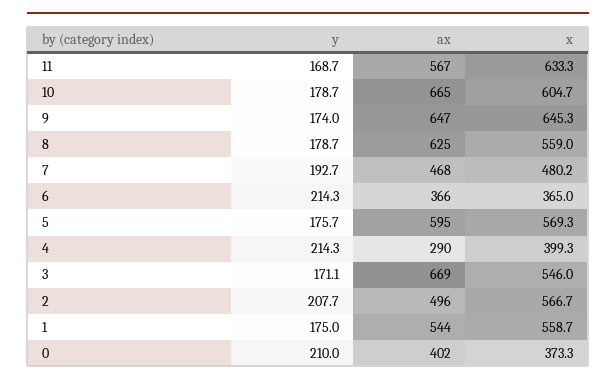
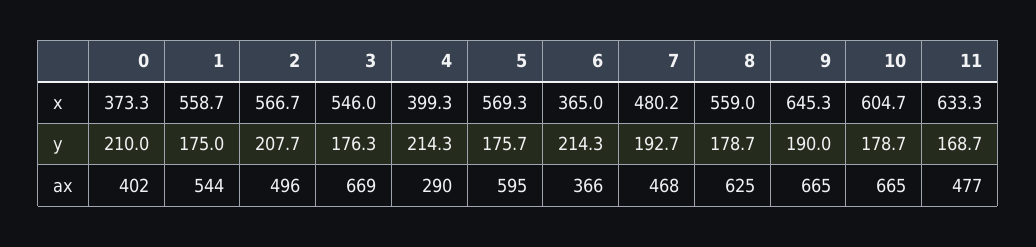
  {
    "y": {
      "11": 168.7,
      "10": 178.7,
-     "9": 174,
+     "9": 190,
      "8": 178.7,
      "7": 192.7,
      "6": 214.3,
      "5": 175.7,
      "4": 214.3,
-     "3": 171.1,
+     "3": 176.3,
      "2": 207.7,
      "1": 175,
      "0": 210
    },
    "ax": {
-     "11": 567,
+     "11": 477,
      "10": 665,
-     "9": 647,
+     "9": 665,
      "8": 625,
      "7": 468,
      "6": 366,
      "5": 595,
      "4": 290,
      "3": 669,
      "2": 496,
      "1": 544,
      "0": 402
    },
    "x": {
      "11": 633.3,
      "10": 604.7,
      "9": 645.3,
      "8": 559,
      "7": 480.2,
      "6": 365,
      "5": 569.3,
      "4": 399.3,
      "3": 546,
      "2": 566.7,
      "1": 558.7,
      "0": 373.3
    }
  }

